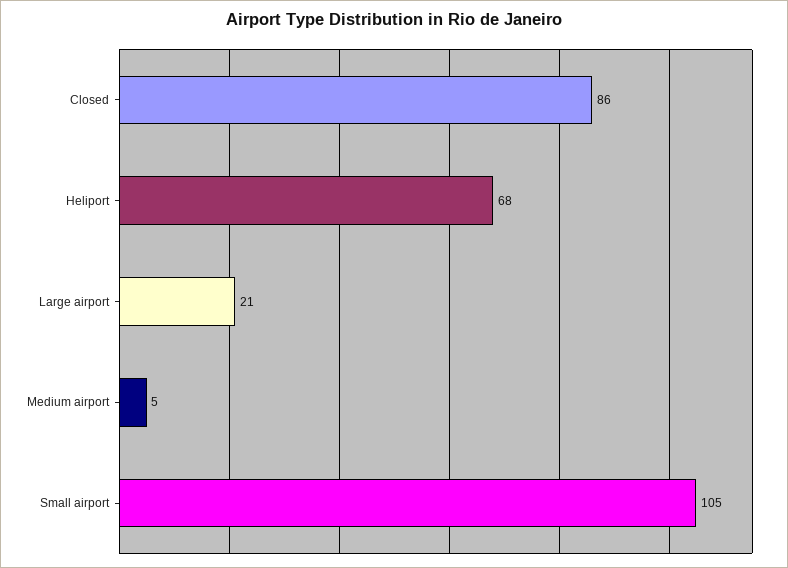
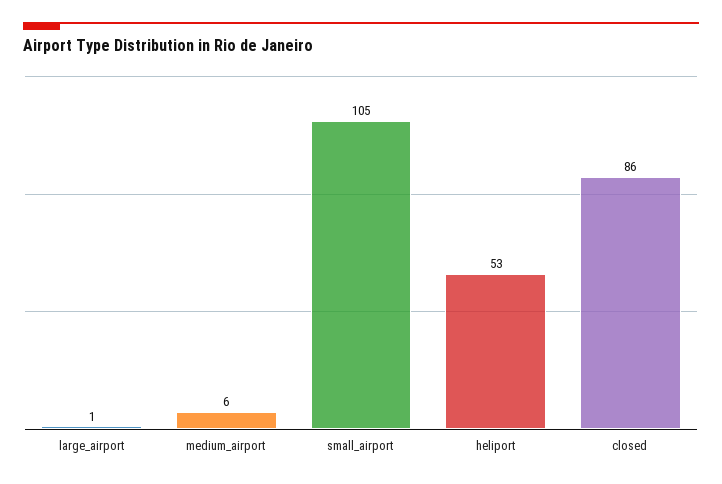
  {
    "Closed": 86,
-   "Heliport": 68,
+   "Heliport": 53,
-   "Large airport": 21,
+   "Large airport": 1,
-   "Medium airport": 5,
+   "Medium airport": 6,
    "Small airport": 105
  }

